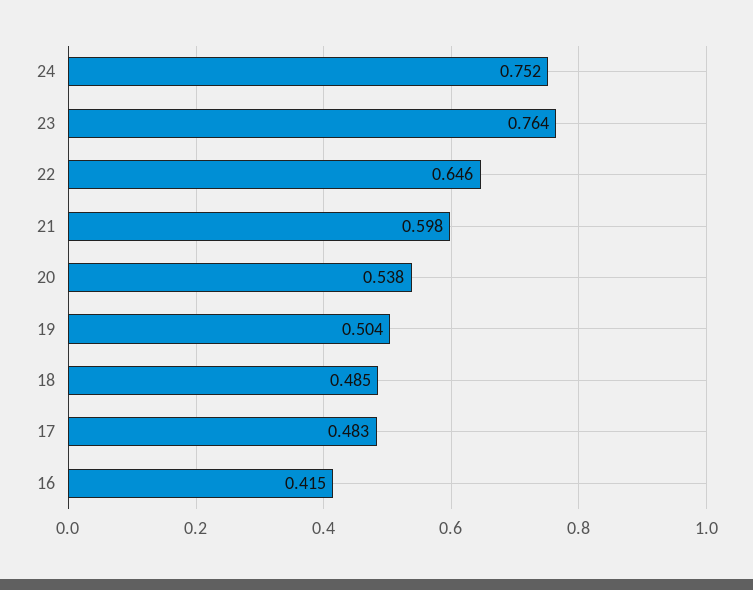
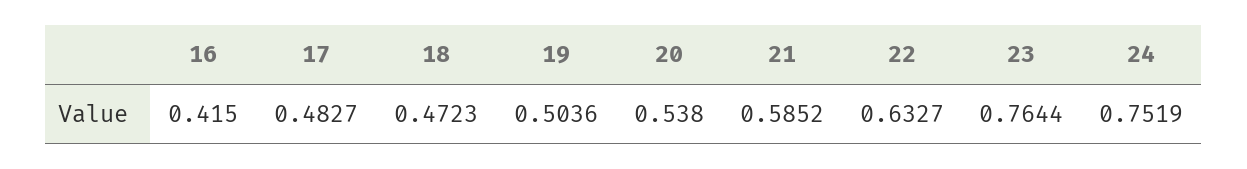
  {
    "24": 0.7519,
    "23": 0.7644,
-   "22": 0.646,
+   "22": 0.6327,
-   "21": 0.598,
+   "21": 0.5852,
    "20": 0.538,
    "19": 0.5036,
-   "18": 0.485,
+   "18": 0.4723,
    "17": 0.4827,
    "16": 0.415
  }

